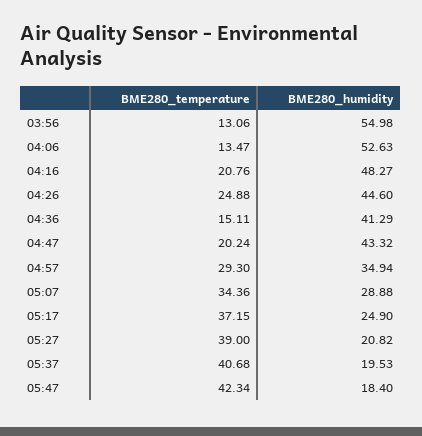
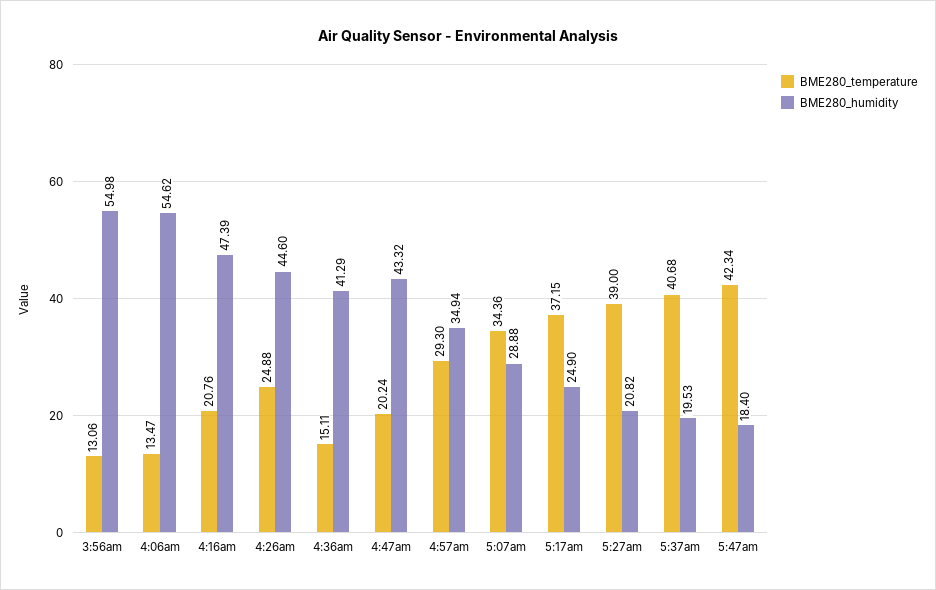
  {
    "BME280_temperature": {
      "03:56": 13.06,
      "04:06": 13.47,
      "04:16": 20.76,
      "04:26": 24.88,
      "04:36": 15.11,
      "04:47": 20.24,
      "04:57": 29.3,
      "05:07": 34.36,
      "05:17": 37.15,
      "05:27": 39,
      "05:37": 40.68,
      "05:47": 42.34
    },
    "BME280_humidity": {
      "03:56": 54.98,
-     "04:06": 52.63,
+     "04:06": 54.62,
-     "04:16": 48.27,
+     "04:16": 47.39,
      "04:26": 44.6,
      "04:36": 41.29,
      "04:47": 43.32,
      "04:57": 34.94,
      "05:07": 28.88,
      "05:17": 24.9,
      "05:27": 20.82,
      "05:37": 19.53,
      "05:47": 18.4
    }
  }

